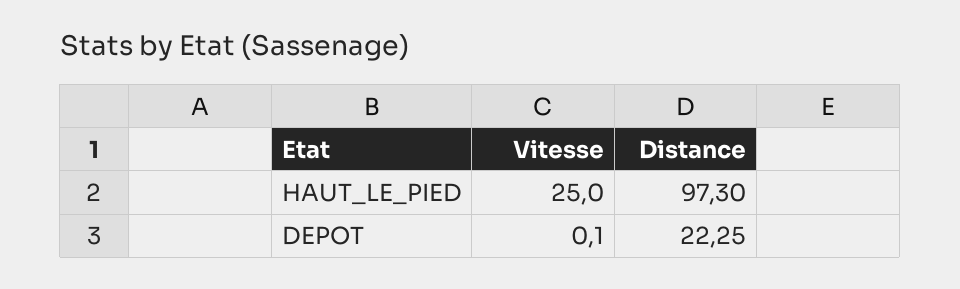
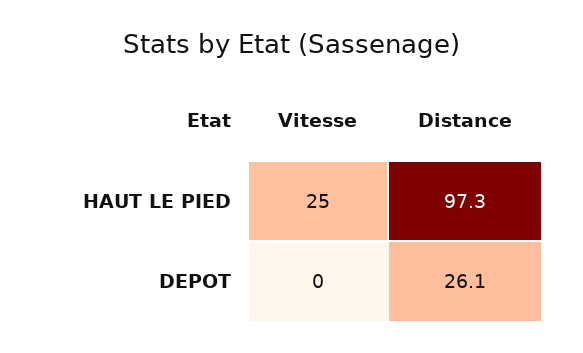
  {
    "Vitesse": {
      "HAUT_LE_PIED": 25,
-     "DEPOT": 0.1
+     "DEPOT": 0
    },
    "Distance": {
      "HAUT_LE_PIED": 97.3,
-     "DEPOT": 22.25
+     "DEPOT": 26.1
    }
  }

